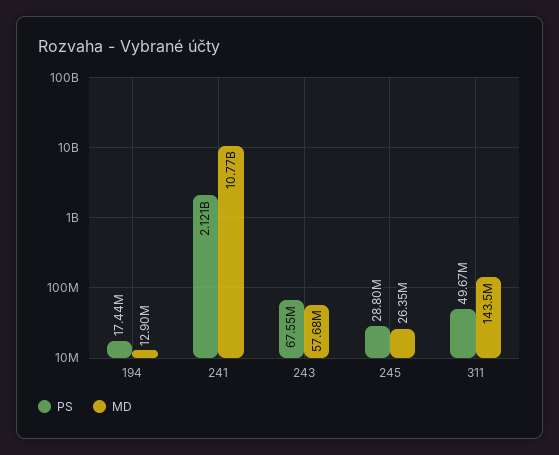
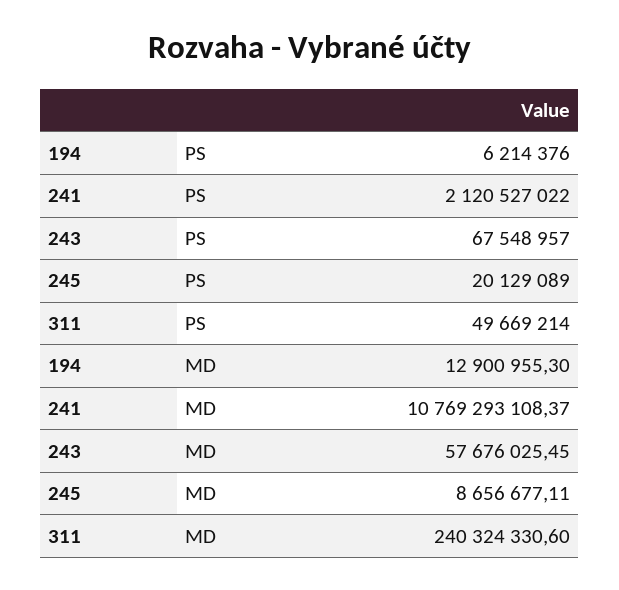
  {
    "PS": {
-     "194": 17440000,
+     "194": 6214376,
      "241": 2120527022,
      "243": 67548957,
-     "245": 28800000,
+     "245": 20129089,
      "311": 49669214
    },
    "MD": {
      "194": 12900955.3,
      "241": 10769293108.37,
      "243": 57676025.45,
-     "245": 26350000,
+     "245": 8656677.11,
-     "311": 143500000
+     "311": 240324330.6
    }
  }

